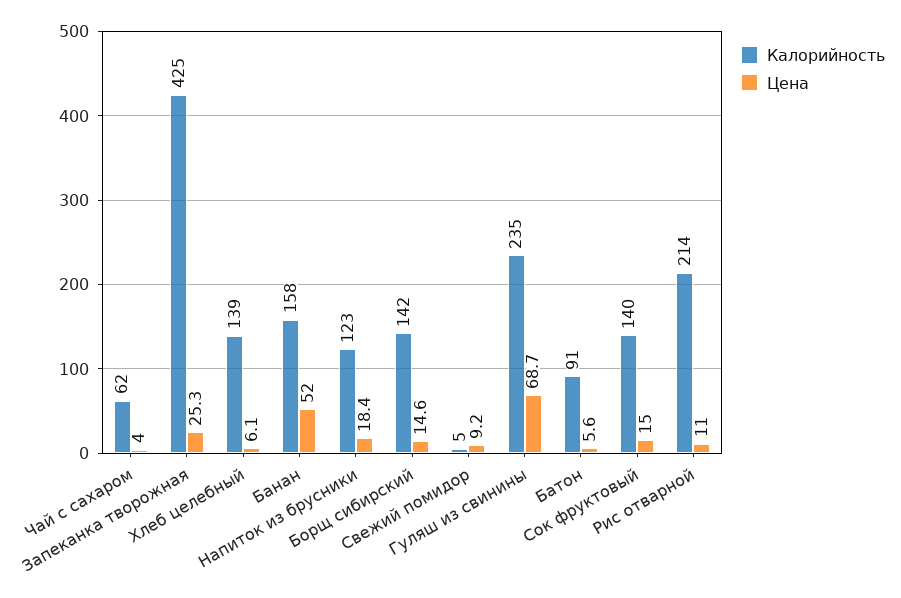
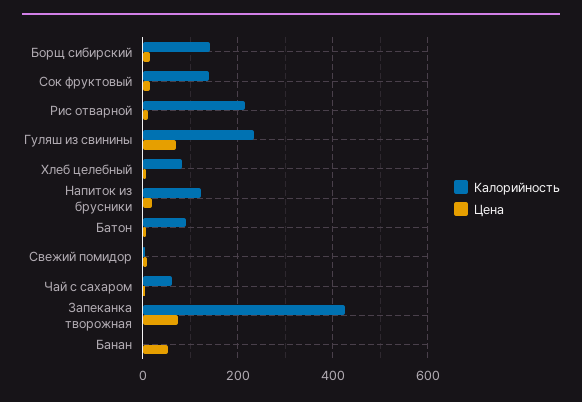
  {
    "Калорийность": {
      "Чай с сахаром": 62,
      "Запеканка творожная": 425,
-     "Хлеб целебный": 139,
+     "Хлеб целебный": 80,
-     "Банан": 158,
+     "Банан": 0,
      "Напиток из брусники": 123,
      "Борщ сибирский": 142,
      "Свежий помидор": 5,
      "Гуляш из свинины": 235,
      "Батон": 91,
      "Сок фруктовый": 140,
      "Рис отварной": 214
    },
    "Цена": {
      "Чай с сахаром": 4,
-     "Запеканка творожная": 25.3,
+     "Запеканка творожная": 80,
      "Хлеб целебный": 6.1,
      "Банан": 52,
      "Напиток из брусники": 18.4,
      "Борщ сибирский": 14.6,
      "Свежий помидор": 9.2,
      "Гуляш из свинины": 68.7,
      "Батон": 5.6,
      "Сок фруктовый": 15,
      "Рис отварной": 11
    }
  }

